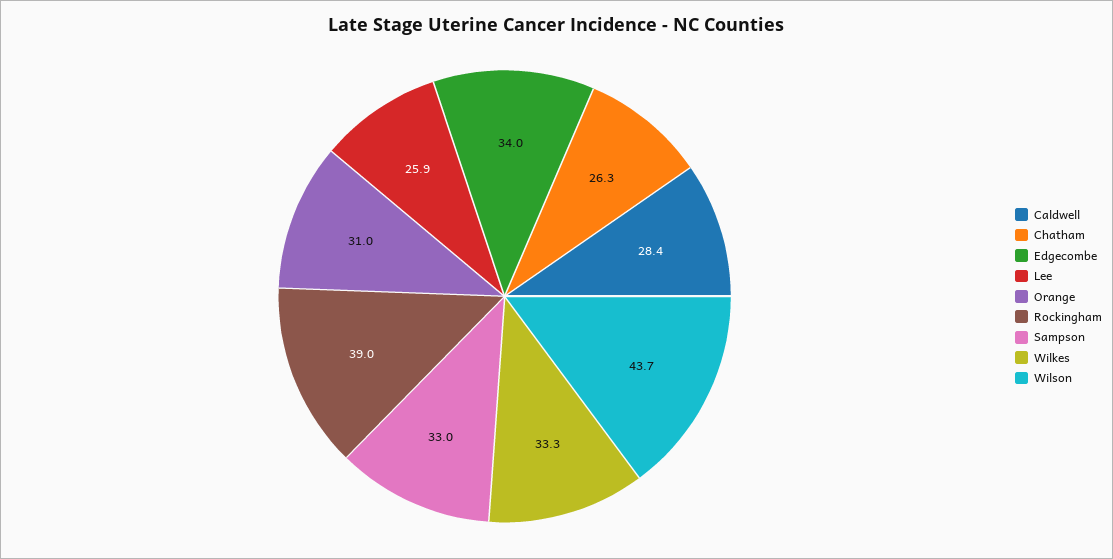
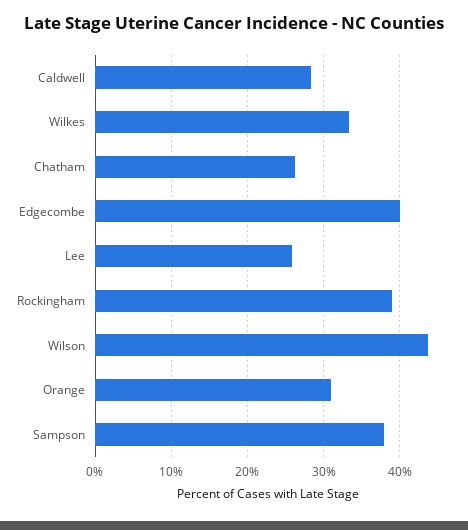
  {
    "Caldwell": 28.4,
    "Chatham": 26.3,
-   "Edgecombe": 34,
+   "Edgecombe": 40,
    "Lee": 25.9,
    "Orange": 31,
    "Rockingham": 39,
-   "Sampson": 33,
+   "Sampson": 38,
    "Wilkes": 33.3,
    "Wilson": 43.7
  }

